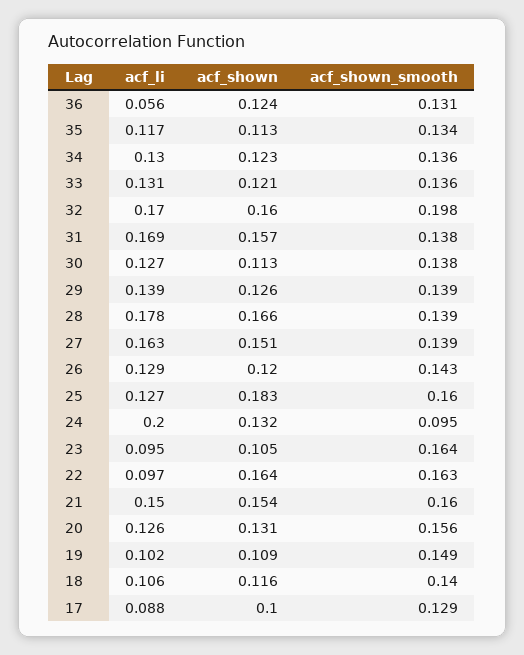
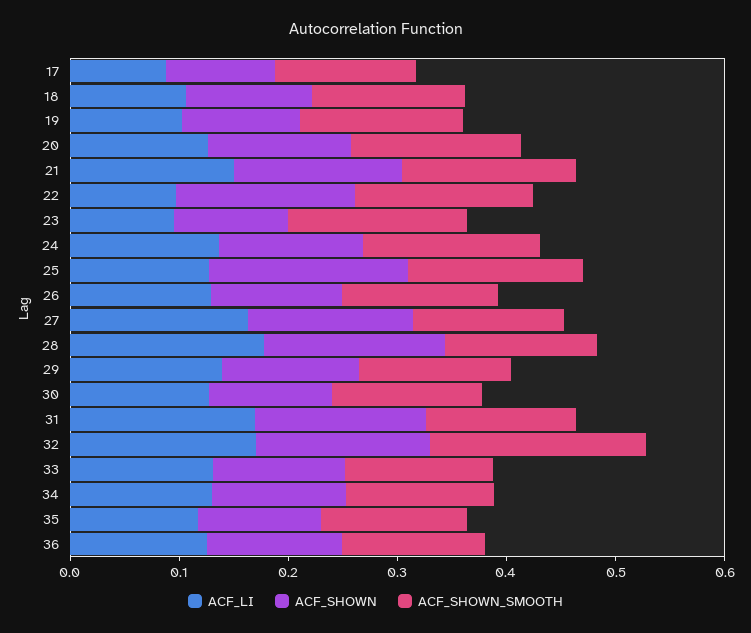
  {
    "acf_li": {
-     "36": 0.056,
+     "36": 0.12,
      "35": 0.117,
      "34": 0.13,
      "33": 0.131,
      "32": 0.17,
      "31": 0.169,
      "30": 0.127,
      "29": 0.139,
      "28": 0.178,
      "27": 0.163,
      "26": 0.129,
      "25": 0.127,
-     "24": 0.2,
+     "24": 0.14,
      "23": 0.095,
      "22": 0.097,
      "21": 0.15,
      "20": 0.126,
      "19": 0.102,
      "18": 0.106,
      "17": 0.088
    },
    "acf_shown": {
      "36": 0.124,
      "35": 0.113,
      "34": 0.123,
      "33": 0.121,
      "32": 0.16,
      "31": 0.157,
      "30": 0.113,
      "29": 0.126,
      "28": 0.166,
      "27": 0.151,
      "26": 0.12,
      "25": 0.183,
      "24": 0.132,
      "23": 0.105,
      "22": 0.164,
      "21": 0.154,
      "20": 0.131,
      "19": 0.109,
      "18": 0.116,
      "17": 0.1
    },
    "acf_shown_smooth": {
      "36": 0.131,
      "35": 0.134,
      "34": 0.136,
      "33": 0.136,
      "32": 0.198,
      "31": 0.138,
      "30": 0.138,
      "29": 0.139,
      "28": 0.139,
      "27": 0.139,
      "26": 0.143,
      "25": 0.16,
-     "24": 0.095,
+     "24": 0.16,
      "23": 0.164,
      "22": 0.163,
      "21": 0.16,
      "20": 0.156,
      "19": 0.149,
      "18": 0.14,
      "17": 0.129
    }
  }

